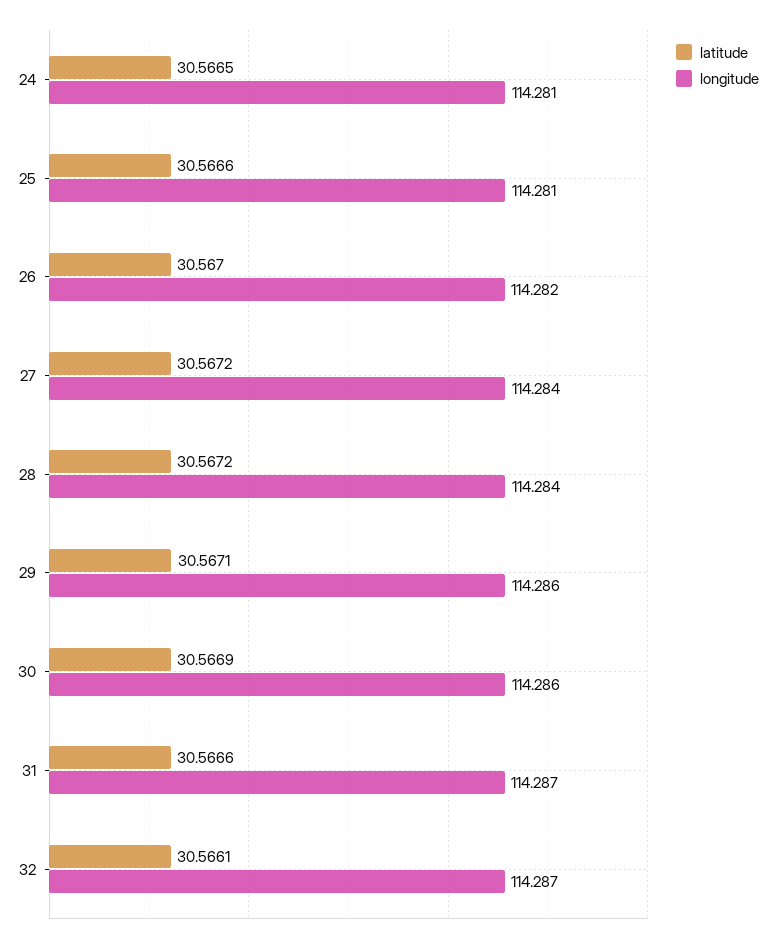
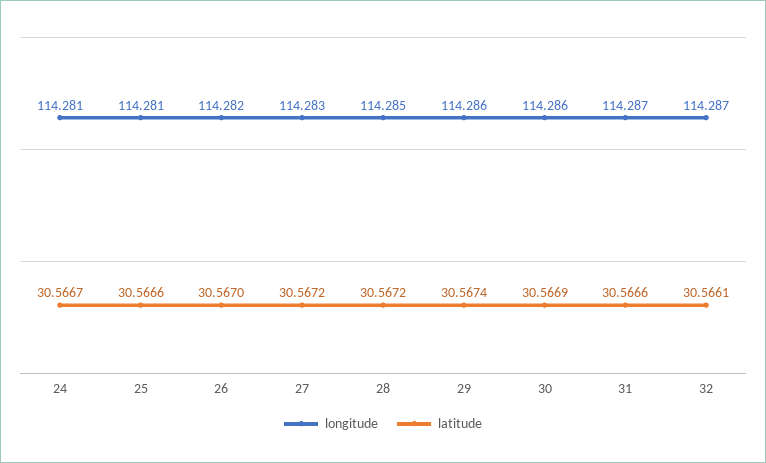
  {
    "latitude": {
-     "24": 30.5665,
+     "24": 30.5667,
      "25": 30.5666,
      "26": 30.567,
      "27": 30.5672,
      "28": 30.5672,
-     "29": 30.5671,
+     "29": 30.5674,
      "30": 30.5669,
      "31": 30.5666,
      "32": 30.5661
    },
    "longitude": {
      "24": 114.281,
      "25": 114.281,
      "26": 114.282,
-     "27": 114.284,
+     "27": 114.283,
-     "28": 114.284,
+     "28": 114.285,
      "29": 114.286,
      "30": 114.286,
      "31": 114.287,
      "32": 114.287
    }
  }

